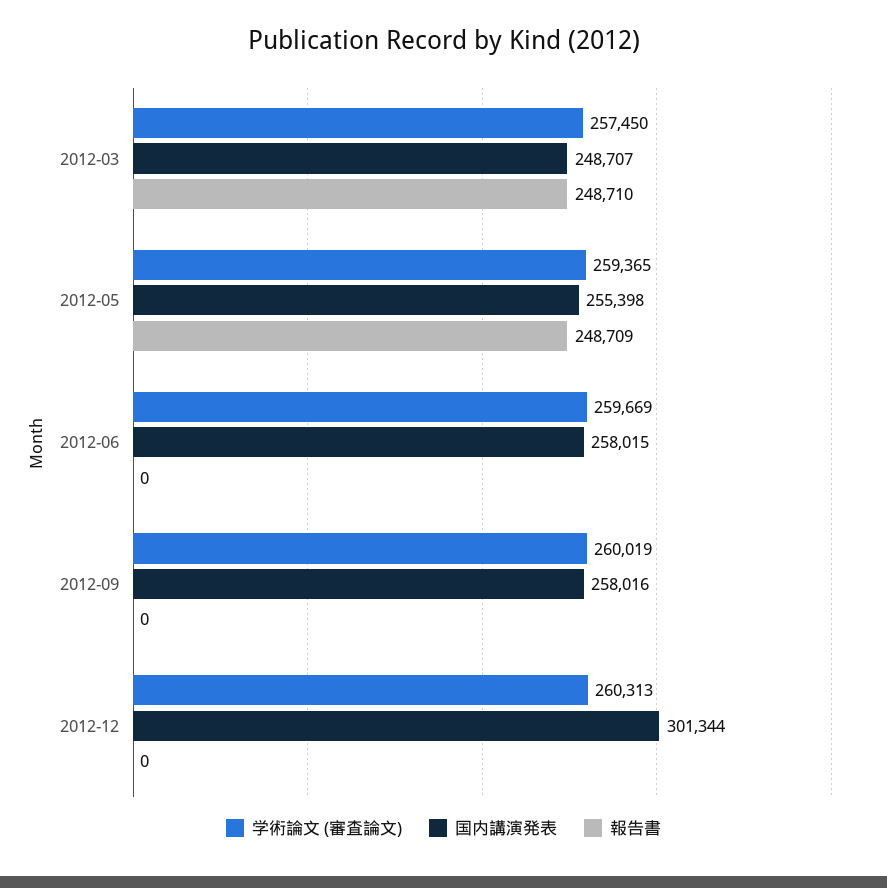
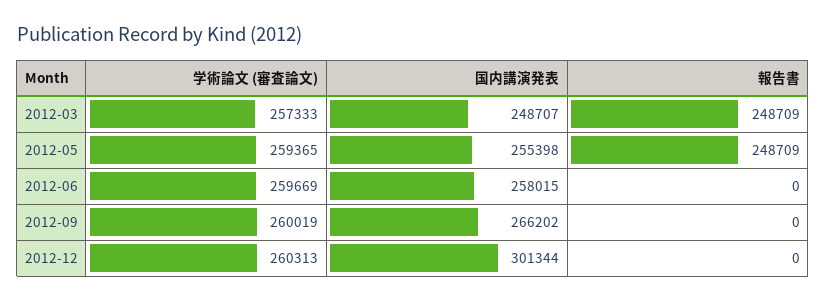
  {
    "学術論文 (審査論文)": {
-     "2012-03": 257450,
+     "2012-03": 257333,
      "2012-05": 259365,
      "2012-06": 259669,
      "2012-09": 260019,
      "2012-12": 260313
    },
    "国内講演発表": {
      "2012-03": 248707,
      "2012-05": 255398,
      "2012-06": 258015,
-     "2012-09": 258016,
+     "2012-09": 266202,
      "2012-12": 301344
    },
    "報告書": {
-     "2012-03": 248710,
+     "2012-03": 248709,
      "2012-05": 248709,
      "2012-06": 0,
      "2012-09": 0,
      "2012-12": 0
    }
  }

